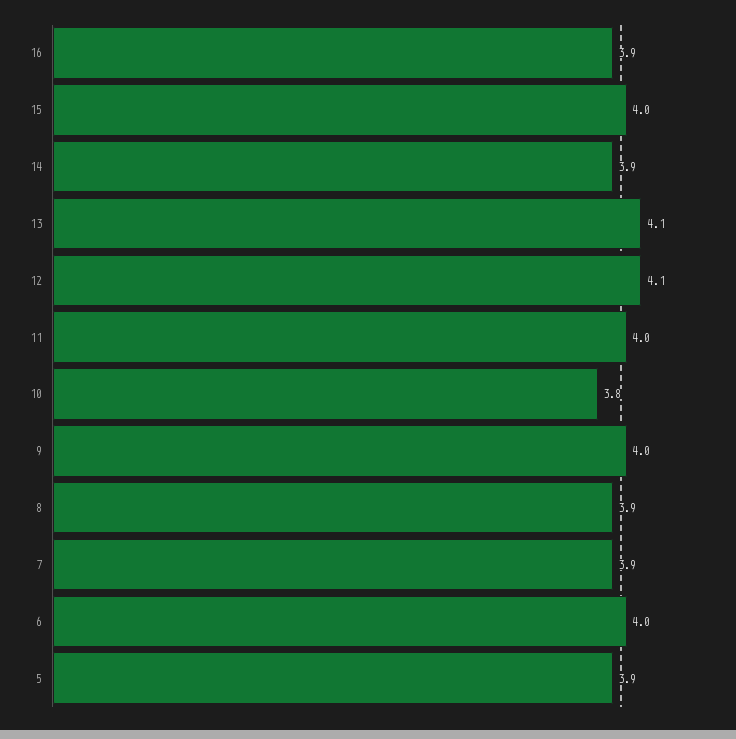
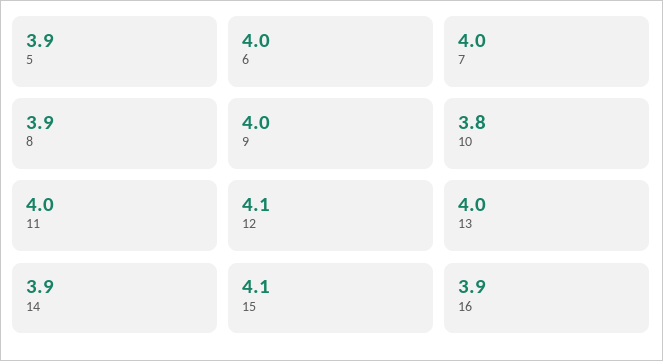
  {
    "16": 3.9,
-   "15": 4,
+   "15": 4.1,
    "14": 3.9,
-   "13": 4.1,
+   "13": 4,
    "12": 4.1,
    "11": 4,
    "10": 3.8,
    "9": 4,
    "8": 3.9,
-   "7": 3.9,
+   "7": 4,
    "6": 4,
    "5": 3.9
  }

